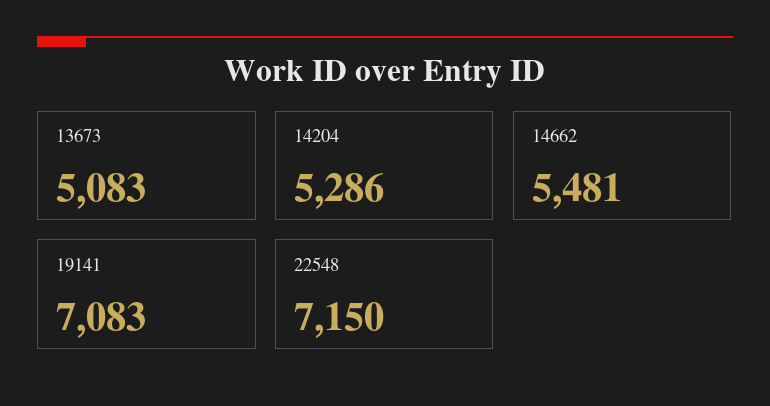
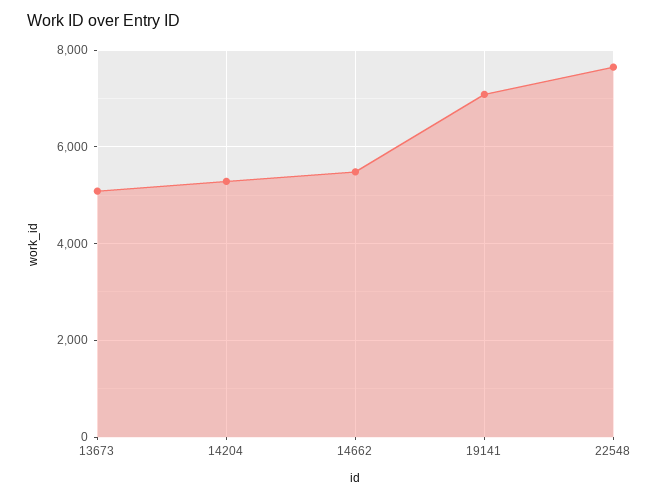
  {
    "13673": 5083,
    "14204": 5286,
    "14662": 5481,
    "19141": 7083,
-   "22548": 7150
+   "22548": 7600
  }

